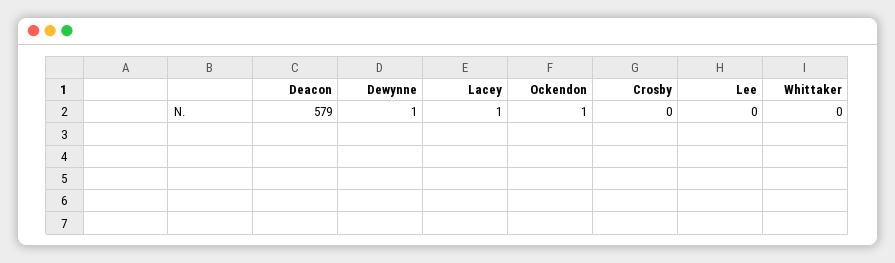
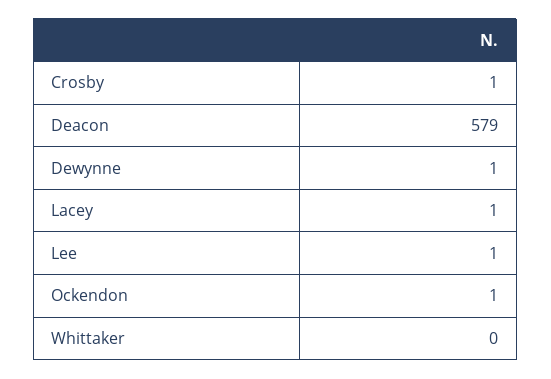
  {
    "Deacon": 579,
    "Dewynne": 1,
    "Lacey": 1,
    "Ockendon": 1,
-   "Crosby": 0,
+   "Crosby": 1,
-   "Lee": 0,
+   "Lee": 1,
    "Whittaker": 0
  }

